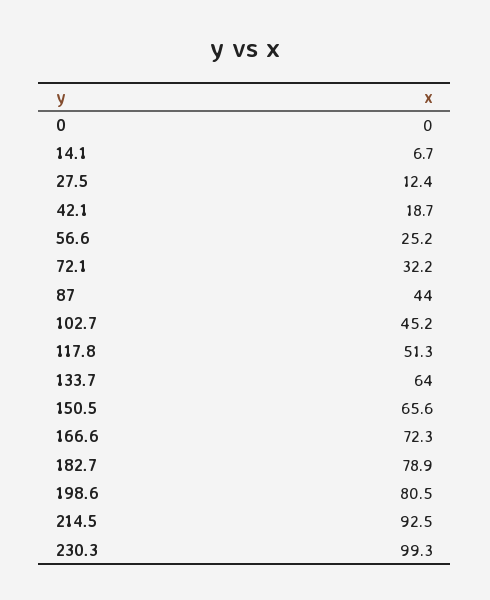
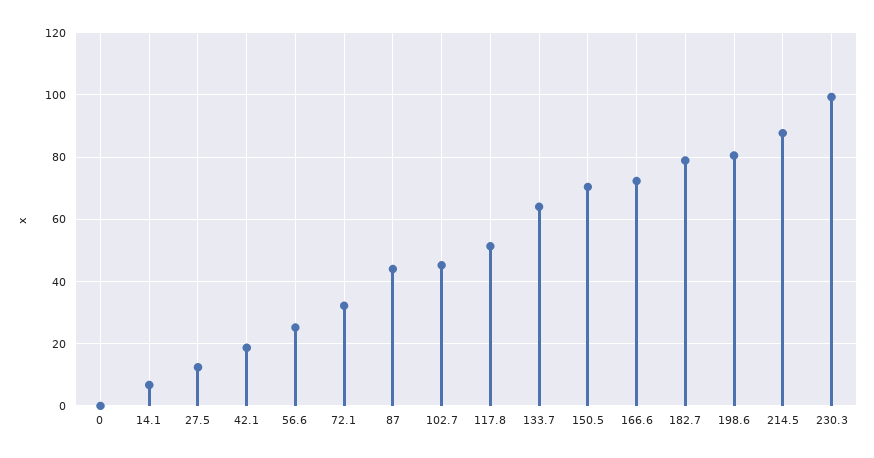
  {
    "0": 0,
    "14.1": 6.7,
    "27.5": 12.4,
    "42.1": 18.7,
    "56.6": 25.2,
    "72.1": 32.2,
    "87": 44,
    "102.7": 45.2,
    "117.8": 51.3,
    "133.7": 64,
-   "150.5": 65.6,
+   "150.5": 70,
    "166.6": 72.3,
    "182.7": 78.9,
    "198.6": 80.5,
-   "214.5": 92.5,
+   "214.5": 88,
    "230.3": 99.3
  }

